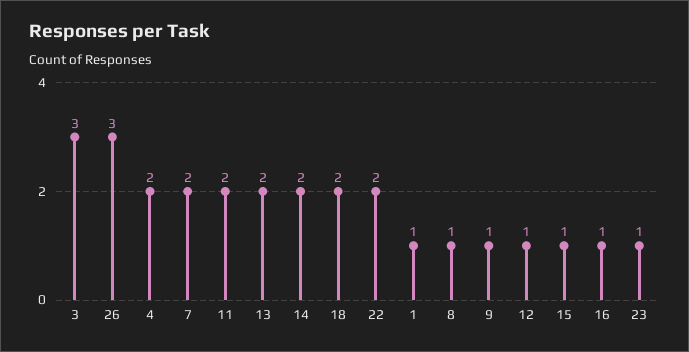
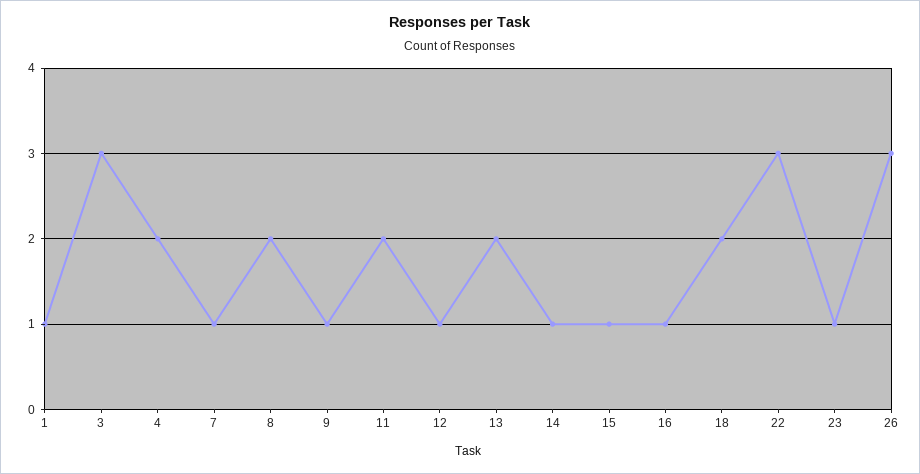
  {
    "3": 3,
    "26": 3,
    "4": 2,
-   "7": 2,
+   "7": 1,
    "11": 2,
    "13": 2,
-   "14": 2,
+   "14": 1,
    "18": 2,
-   "22": 2,
+   "22": 3,
    "1": 1,
-   "8": 1,
+   "8": 2,
    "9": 1,
    "12": 1,
    "15": 1,
    "16": 1,
    "23": 1
  }

